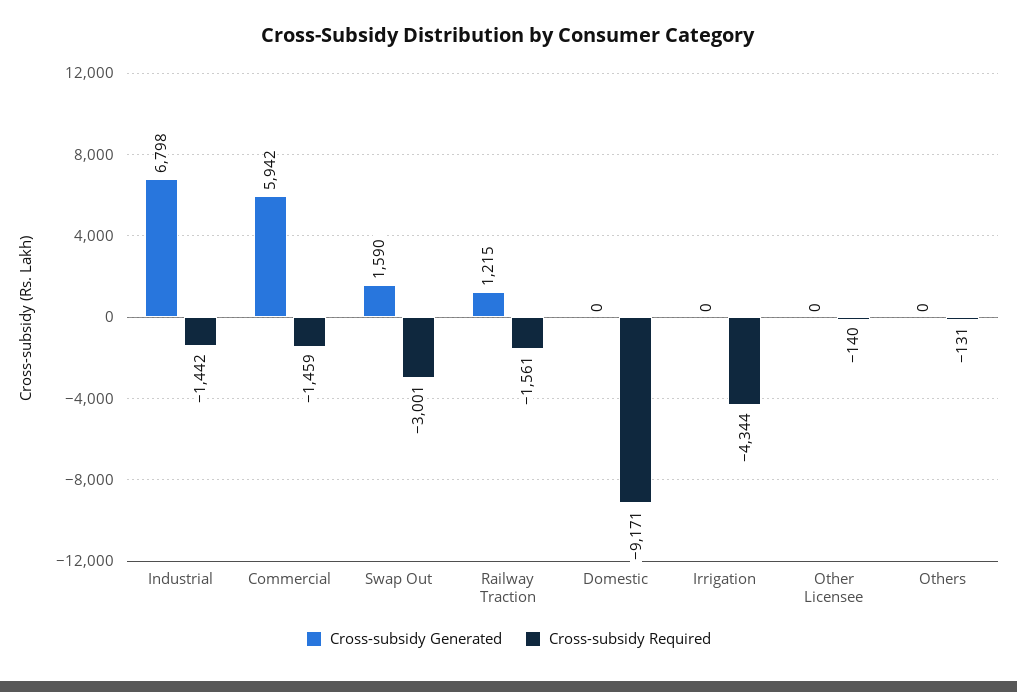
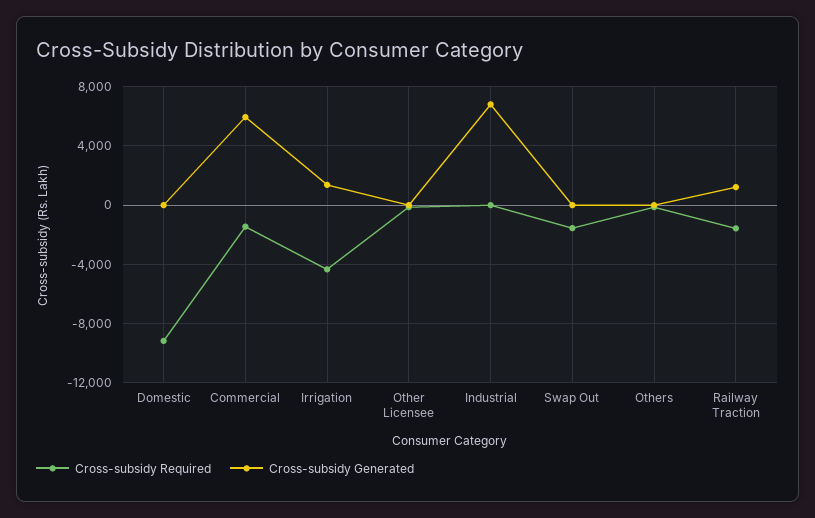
  {
    "Cross-subsidy Generated": {
      "Industrial": 6798,
      "Commercial": 5942,
-     "Swap Out": 1590,
+     "Swap Out": 0,
      "Railway Traction": 1215,
      "Domestic": 0,
-     "Irrigation": 0,
+     "Irrigation": 1500,
      "Other Licensee": 0,
      "Others": 0
    },
    "Cross-subsidy Required": {
-     "Industrial": -1442,
+     "Industrial": 0,
      "Commercial": -1459,
-     "Swap Out": -3001,
+     "Swap Out": -1500,
      "Railway Traction": -1561,
      "Domestic": -9171,
      "Irrigation": -4344,
      "Other Licensee": -140,
      "Others": -131
    }
  }

